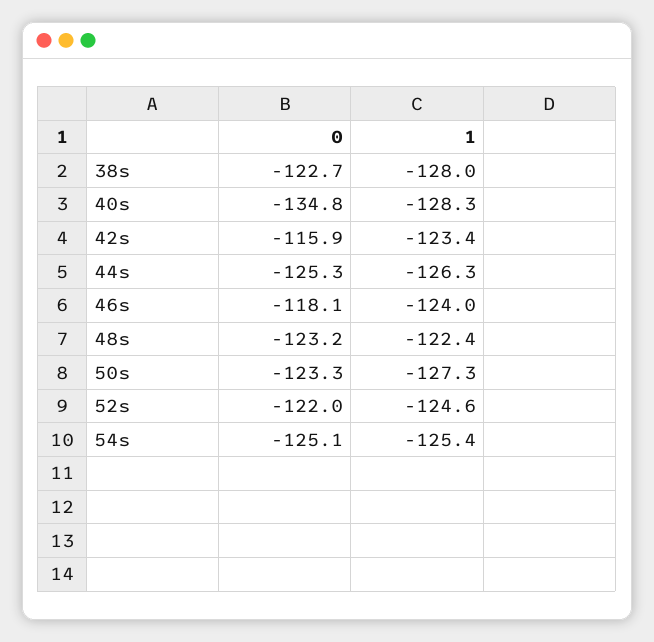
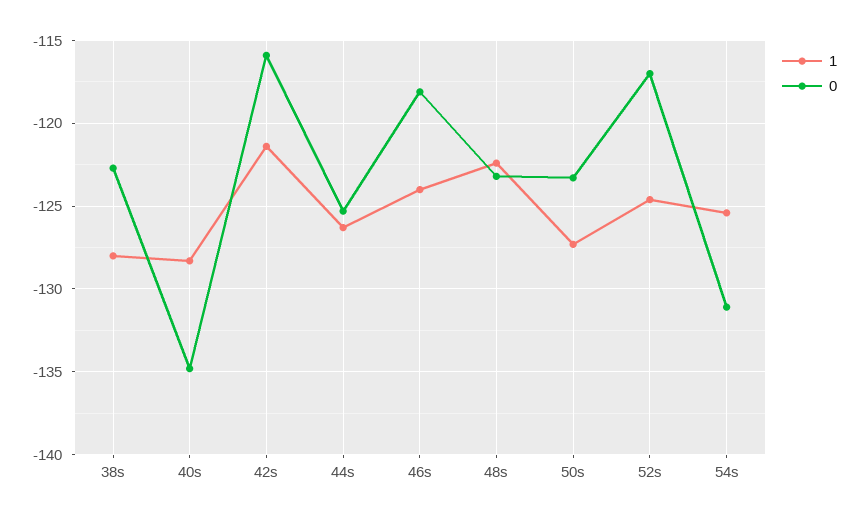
  {
    "0": {
      "38s": -122.7,
      "40s": -134.8,
      "42s": -115.9,
      "44s": -125.3,
      "46s": -118.1,
      "48s": -123.2,
      "50s": -123.3,
-     "52s": -122,
+     "52s": -117,
-     "54s": -125.1
+     "54s": -131
    },
    "1": {
      "38s": -128,
      "40s": -128.3,
-     "42s": -123.4,
+     "42s": -121.5,
      "44s": -126.3,
      "46s": -124,
      "48s": -122.4,
      "50s": -127.3,
      "52s": -124.6,
      "54s": -125.4
    }
  }

